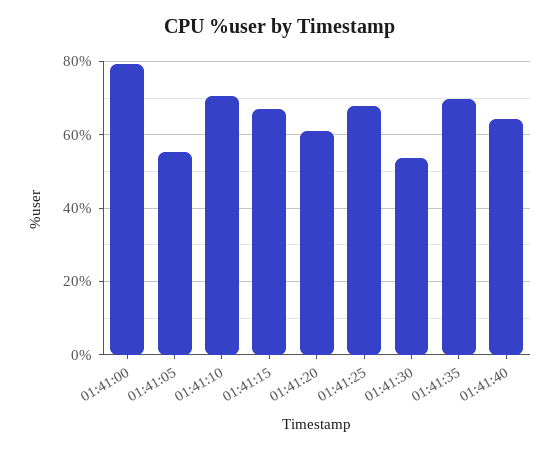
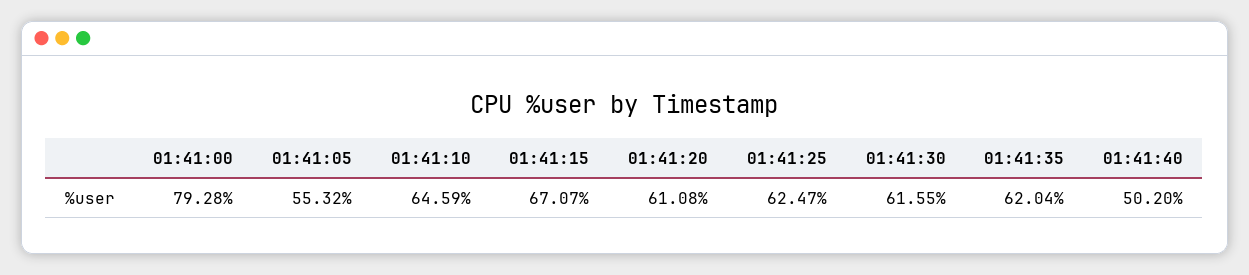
  {
    "01:41:00": 79.28,
    "01:41:05": 55.32,
-   "01:41:10": 70,
+   "01:41:10": 64.59,
    "01:41:15": 67.07,
    "01:41:20": 61.08,
-   "01:41:25": 68,
+   "01:41:25": 62.47,
-   "01:41:30": 54,
+   "01:41:30": 61.55,
-   "01:41:35": 70,
+   "01:41:35": 62.04,
-   "01:41:40": 64
+   "01:41:40": 50.2
  }

